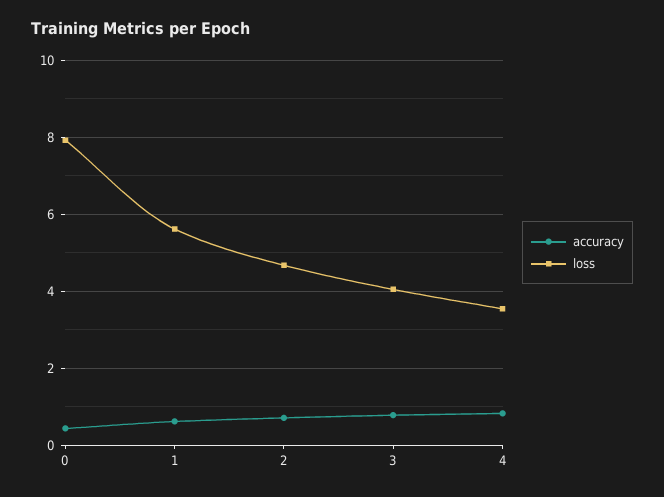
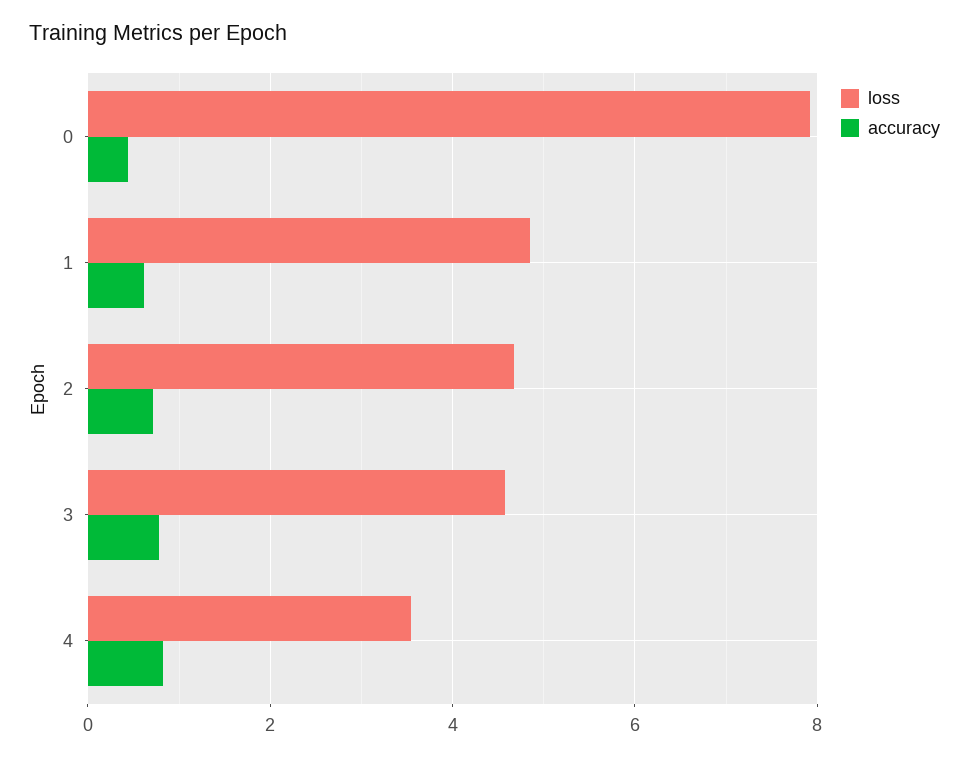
  {
    "accuracy": {
      "0": 0.4,
      "1": 0.6,
      "2": 0.8,
      "3": 0.8,
      "4": 0.8
    },
    "loss": {
      "0": 8,
-     "1": 5.6,
+     "1": 4.8,
      "2": 4.6,
-     "3": 4,
+     "3": 4.6,
      "4": 3.6
    }
  }

